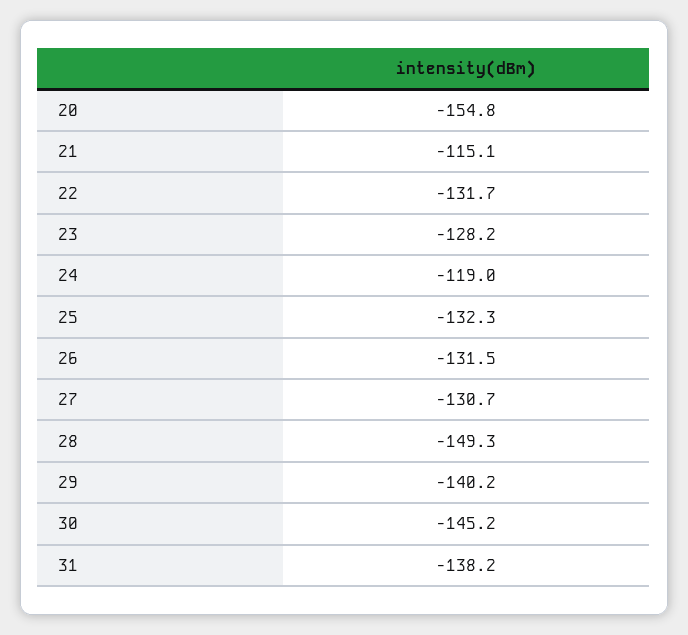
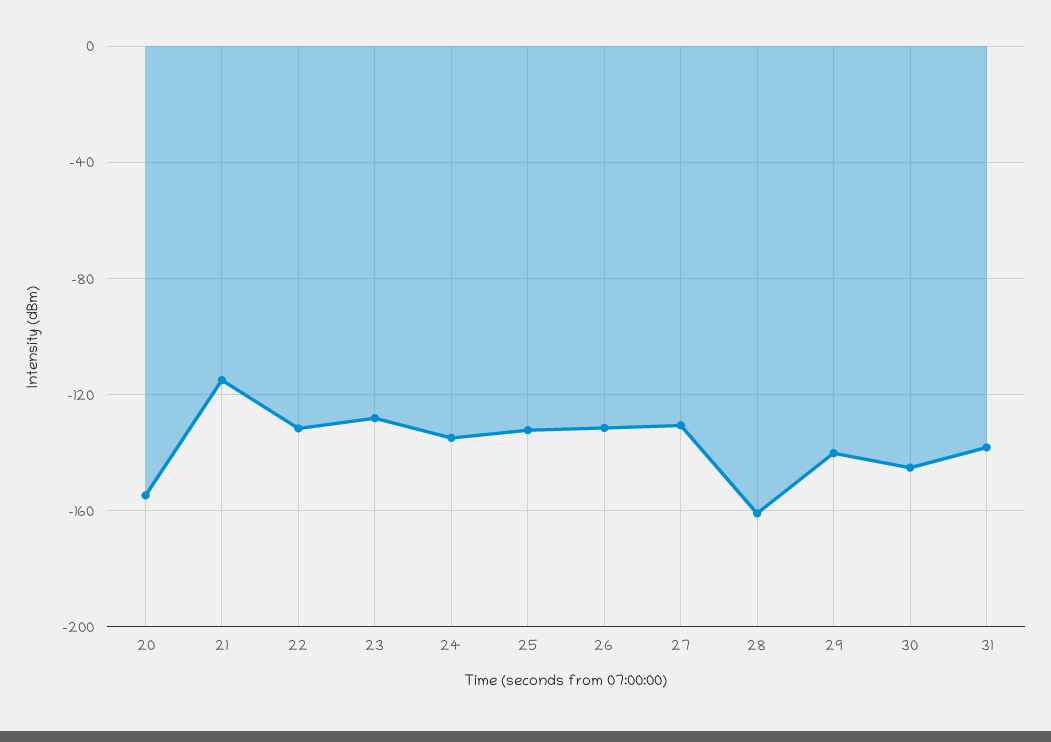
  {
    "20": -154.8,
    "21": -115.1,
    "22": -131.7,
    "23": -128.2,
-   "24": -119,
+   "24": -135,
    "25": -132.3,
    "26": -131.5,
    "27": -130.7,
-   "28": -149.3,
+   "28": -160,
    "29": -140.2,
    "30": -145.2,
    "31": -138.2
  }

